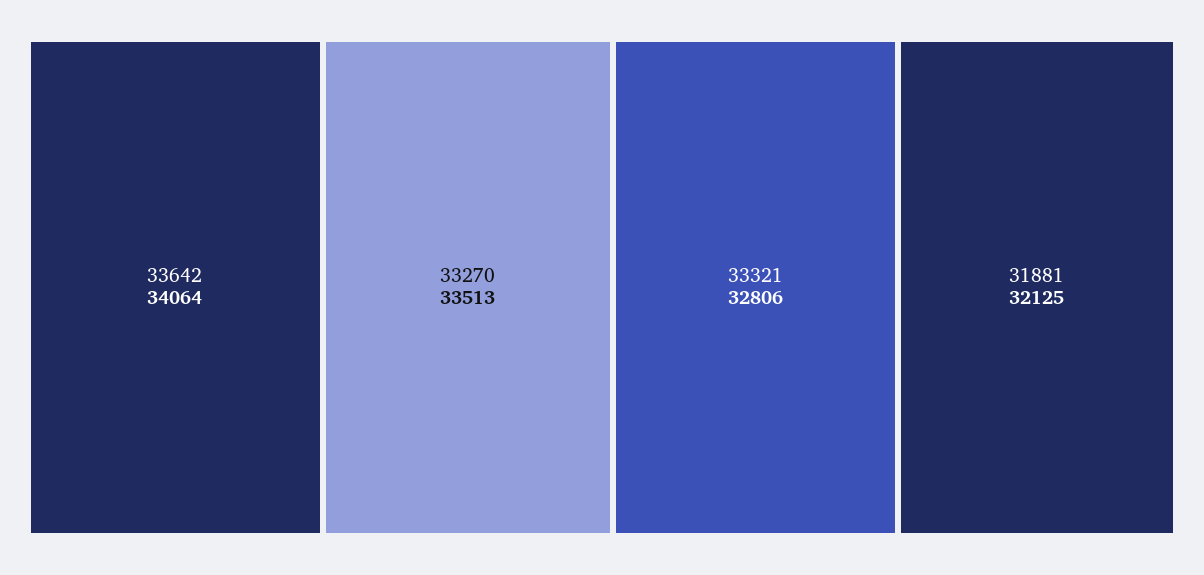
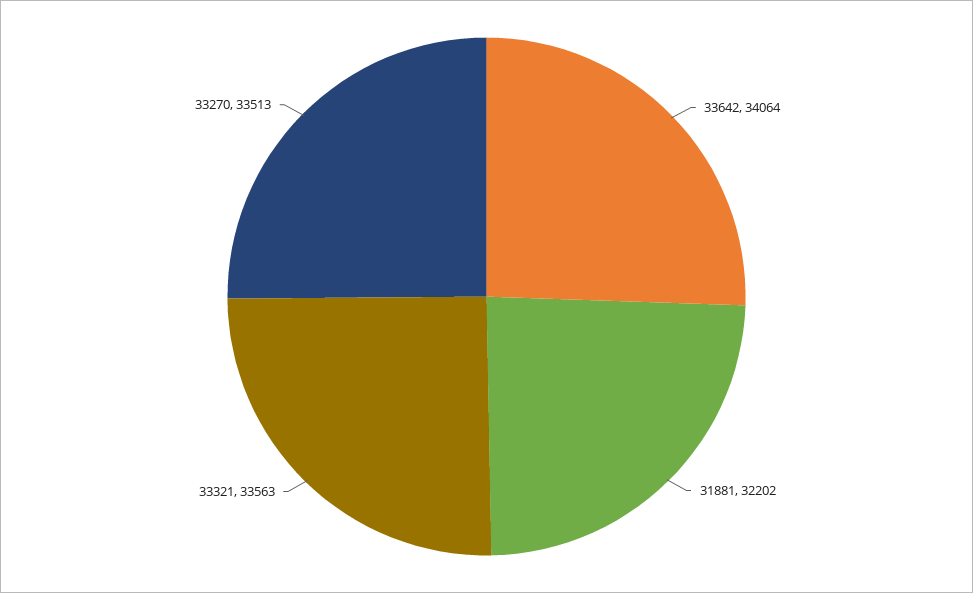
  {
    "33642": 34064,
    "33270": 33513,
-   "33321": 32806,
+   "33321": 33563,
-   "31881": 32125
+   "31881": 32202
  }

